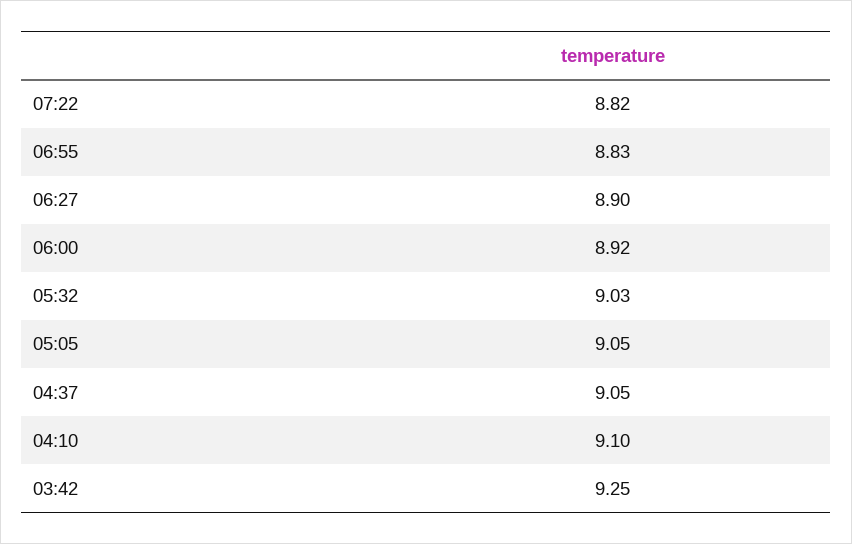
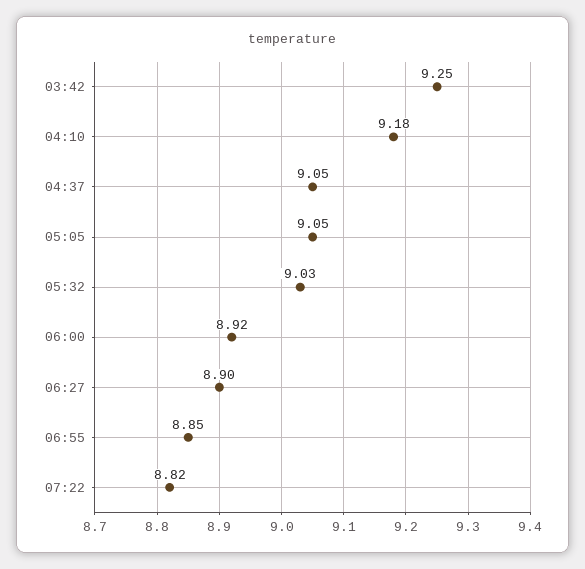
  {
    "07:22": 8.82,
-   "06:55": 8.83,
+   "06:55": 8.85,
    "06:27": 8.9,
    "06:00": 8.92,
    "05:32": 9.03,
    "05:05": 9.05,
    "04:37": 9.05,
-   "04:10": 9.1,
+   "04:10": 9.18,
    "03:42": 9.25
  }

